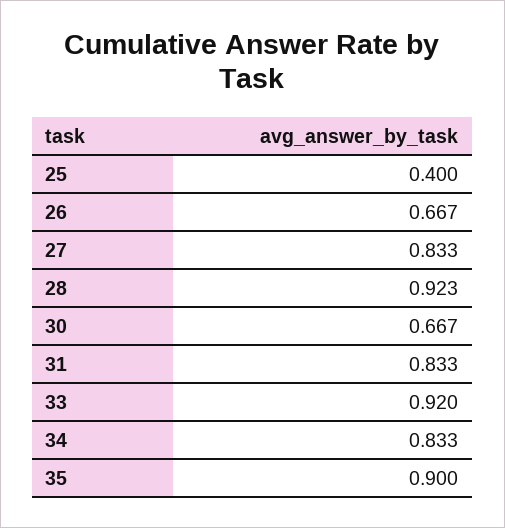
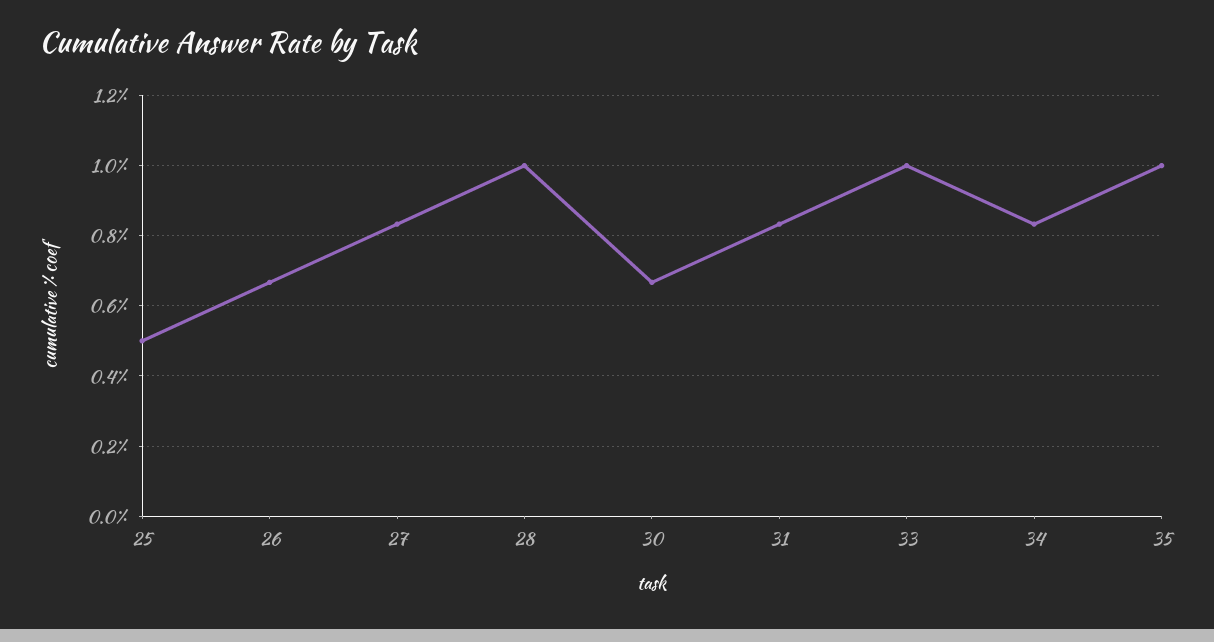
  {
-   "25": 0.4,
+   "25": 0.5,
    "26": 0.667,
    "27": 0.833,
-   "28": 0.923,
+   "28": 1,
    "30": 0.667,
    "31": 0.833,
-   "33": 0.92,
+   "33": 1,
    "34": 0.833,
-   "35": 0.9
+   "35": 1
  }

